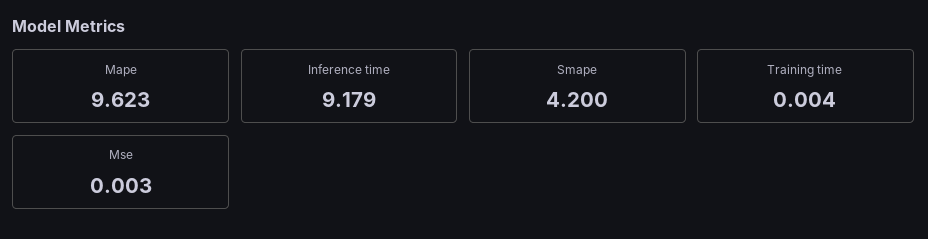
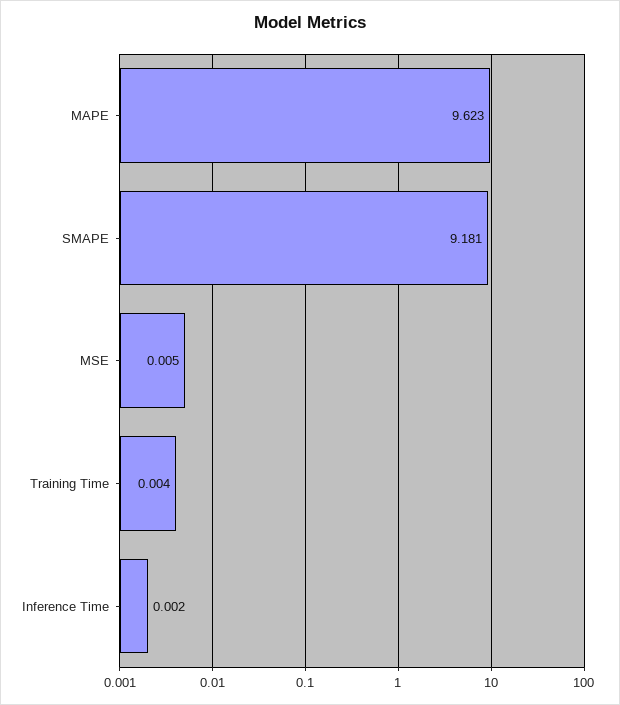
  {
    "Mape": 9.623,
-   "Inference time": 9.179,
+   "Inference time": 0.002,
-   "Smape": 4.2,
+   "Smape": 9.181,
    "Training time": 0.004,
-   "Mse": 0.003
+   "Mse": 0.005
  }

